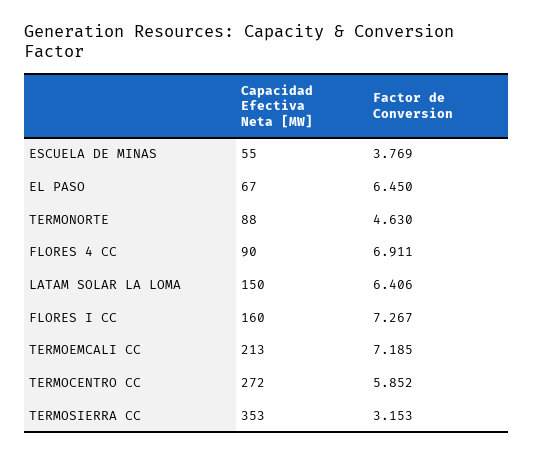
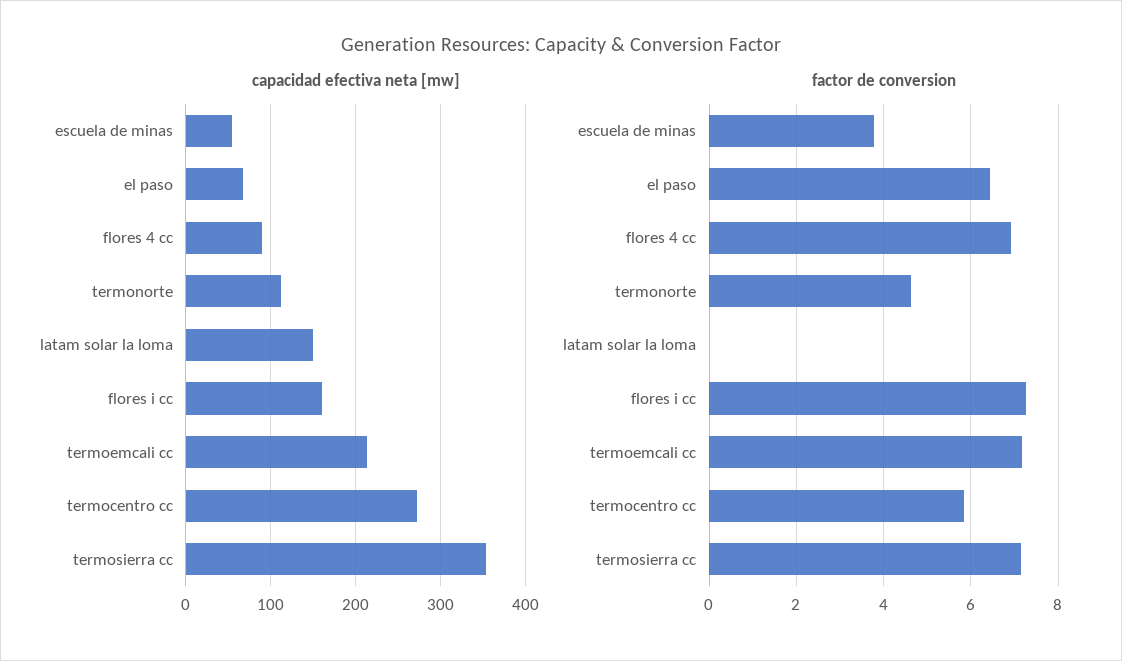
  {
    "Capacidad Efectiva Neta [MW]": {
      "ESCUELA DE MINAS": 55,
      "EL PASO": 67,
-     "TERMONORTE": 88,
+     "TERMONORTE": 110,
      "FLORES 4 CC": 90,
      "LATAM SOLAR LA LOMA": 150,
      "FLORES I CC": 160,
      "TERMOEMCALI CC": 213,
      "TERMOCENTRO CC": 272,
      "TERMOSIERRA CC": 353
    },
    "Factor de Conversion": {
      "ESCUELA DE MINAS": 3.769,
      "EL PASO": 6.45,
      "TERMONORTE": 4.63,
      "FLORES 4 CC": 6.911,
-     "LATAM SOLAR LA LOMA": 6.406,
+     "LATAM SOLAR LA LOMA": 0,
      "FLORES I CC": 7.267,
      "TERMOEMCALI CC": 7.185,
      "TERMOCENTRO CC": 5.852,
-     "TERMOSIERRA CC": 3.153
+     "TERMOSIERRA CC": 7.2
    }
  }

